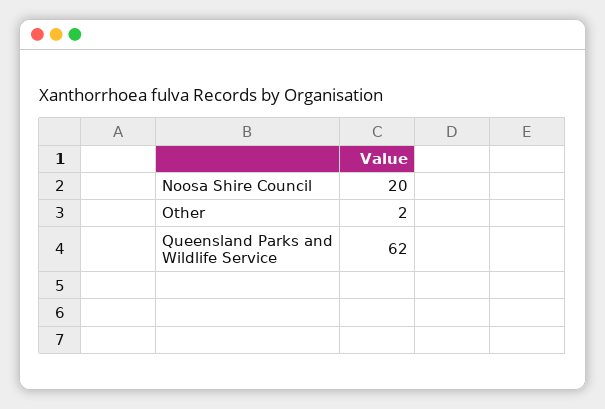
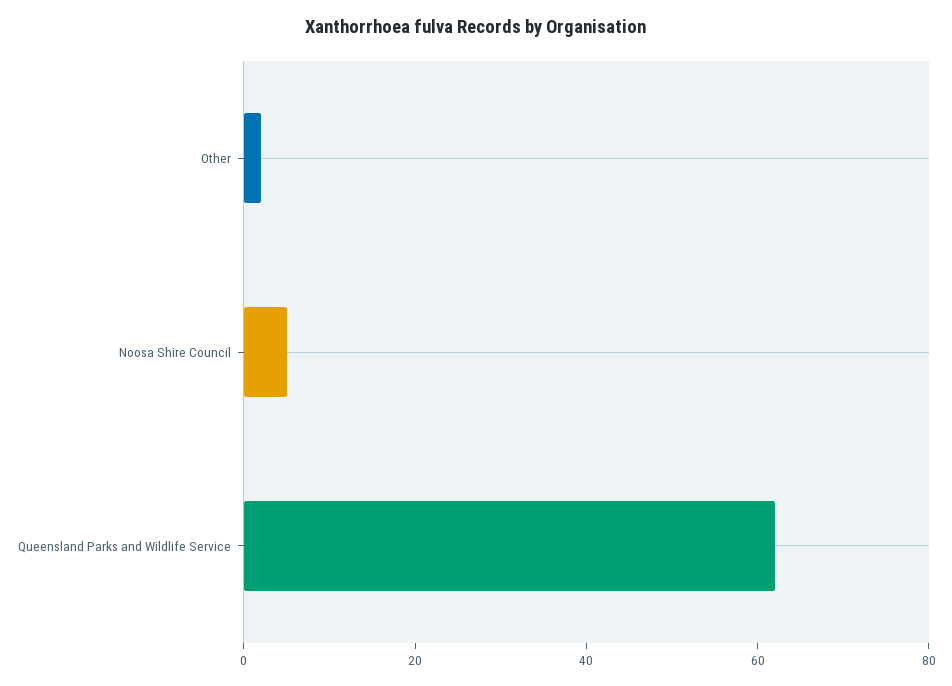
  {
-   "Noosa Shire Council": 20,
+   "Noosa Shire Council": 5,
    "Other": 2,
    "Queensland Parks and Wildlife Service": 62
  }

